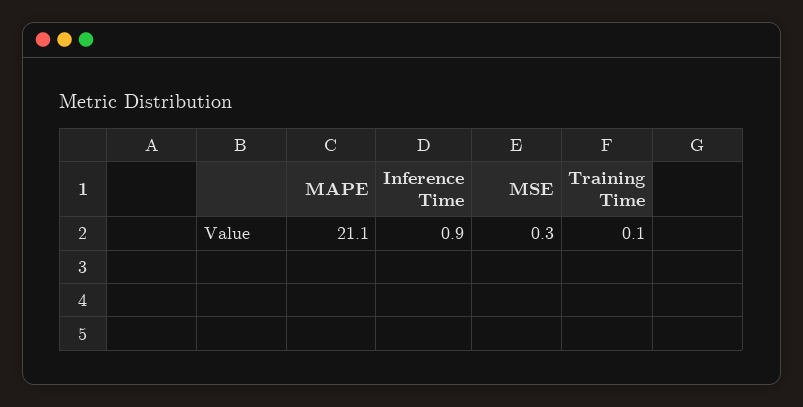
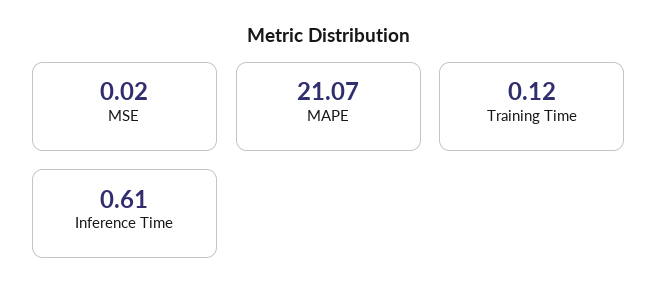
  {
    "MAPE": 21.07,
-   "Inference Time": 0.9,
+   "Inference Time": 0.61,
-   "MSE": 0.3,
+   "MSE": 0.02,
    "Training Time": 0.12
  }

